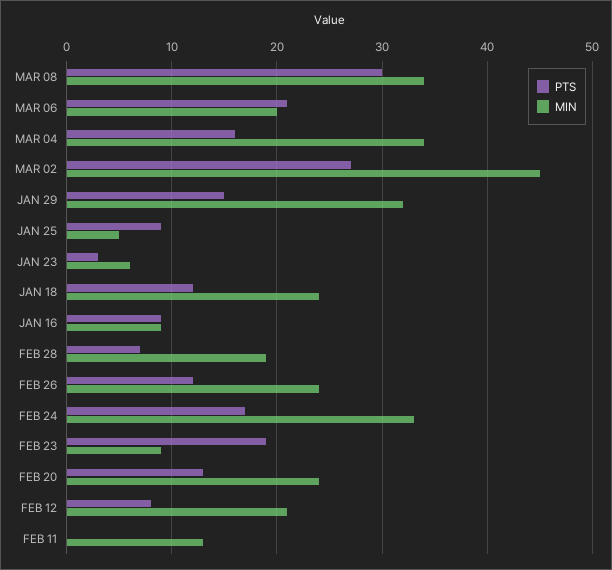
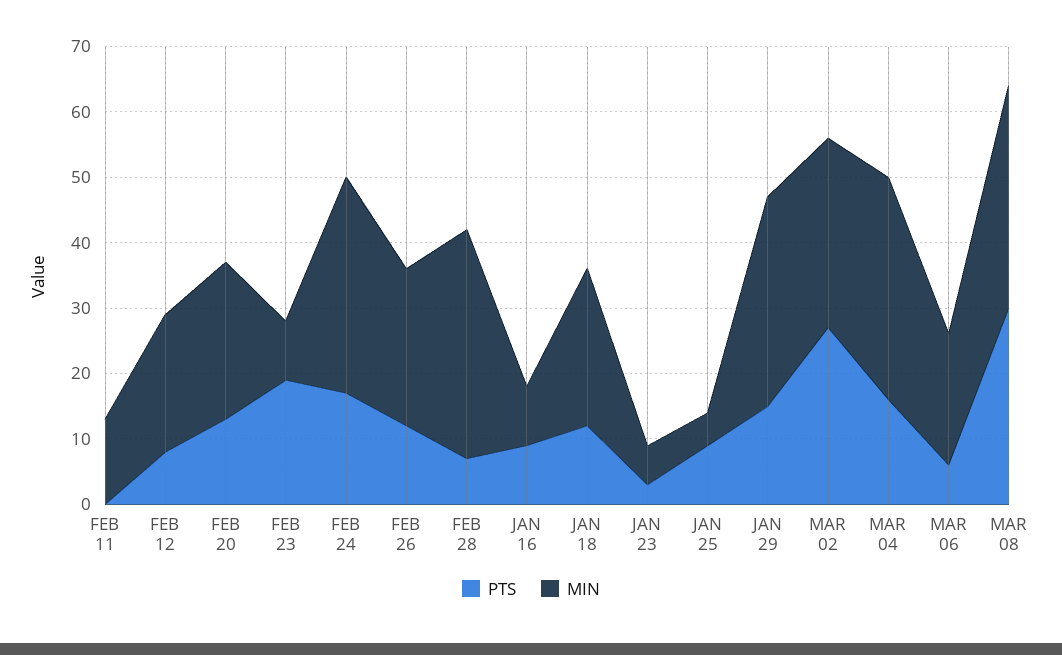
  {
    "PTS": {
      "MAR 08": 30,
-     "MAR 06": 21,
+     "MAR 06": 5,
      "MAR 04": 16,
      "MAR 02": 27,
      "JAN 29": 15,
      "JAN 25": 9,
      "JAN 23": 3,
      "JAN 18": 12,
      "JAN 16": 9,
      "FEB 28": 7,
      "FEB 26": 12,
      "FEB 24": 17,
      "FEB 23": 19,
      "FEB 20": 13,
      "FEB 12": 8,
      "FEB 11": 0
    },
    "MIN": {
      "MAR 08": 34,
      "MAR 06": 20,
      "MAR 04": 34,
-     "MAR 02": 45,
+     "MAR 02": 30,
      "JAN 29": 32,
      "JAN 25": 5,
      "JAN 23": 6,
      "JAN 18": 24,
      "JAN 16": 9,
-     "FEB 28": 19,
+     "FEB 28": 35,
      "FEB 26": 24,
      "FEB 24": 33,
      "FEB 23": 9,
      "FEB 20": 24,
      "FEB 12": 21,
      "FEB 11": 13
    }
  }

